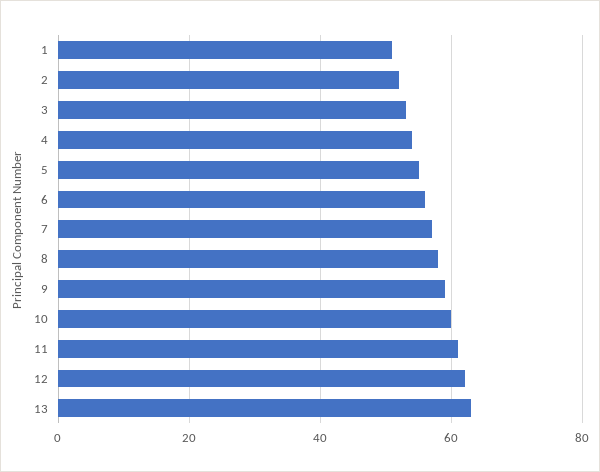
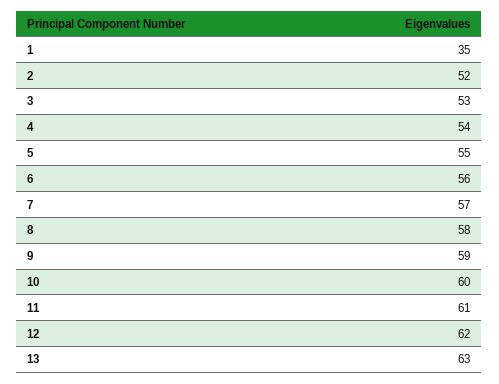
  {
-   "1": 50,
+   "1": 35,
    "2": 52,
    "3": 53,
    "4": 54,
    "5": 55,
    "6": 56,
    "7": 57,
    "8": 58,
    "9": 59,
    "10": 60,
    "11": 61,
    "12": 62,
    "13": 63
  }

